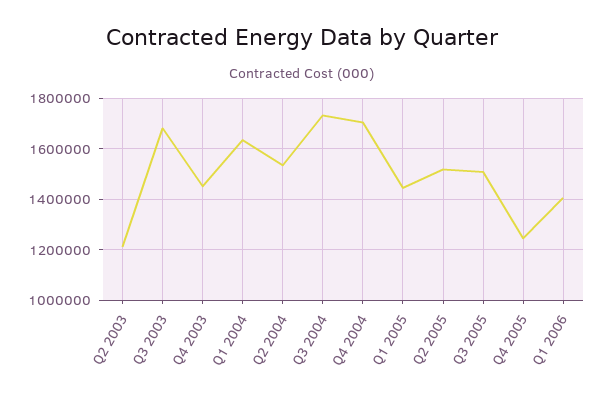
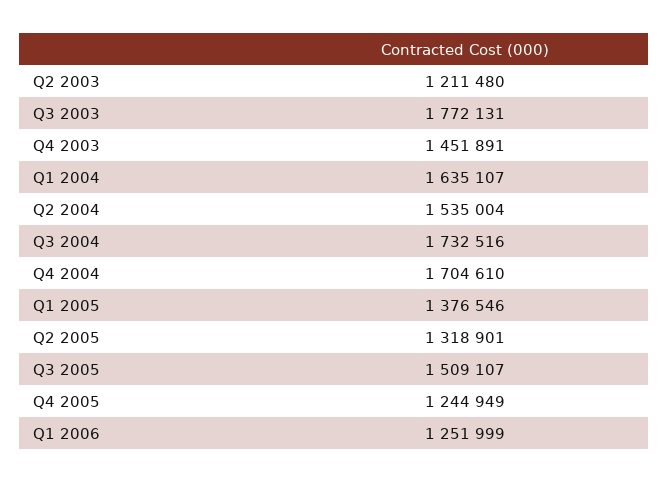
  {
    "Q2 2003": 1211480,
-   "Q3 2003": 1675000,
+   "Q3 2003": 1772131,
    "Q4 2003": 1451891,
    "Q1 2004": 1635107,
    "Q2 2004": 1535004,
    "Q3 2004": 1732516,
    "Q4 2004": 1704610,
-   "Q1 2005": 1450000,
+   "Q1 2005": 1376546,
-   "Q2 2005": 1525000,
+   "Q2 2005": 1318901,
    "Q3 2005": 1509107,
    "Q4 2005": 1244949,
-   "Q1 2006": 1400000
+   "Q1 2006": 1251999
  }

